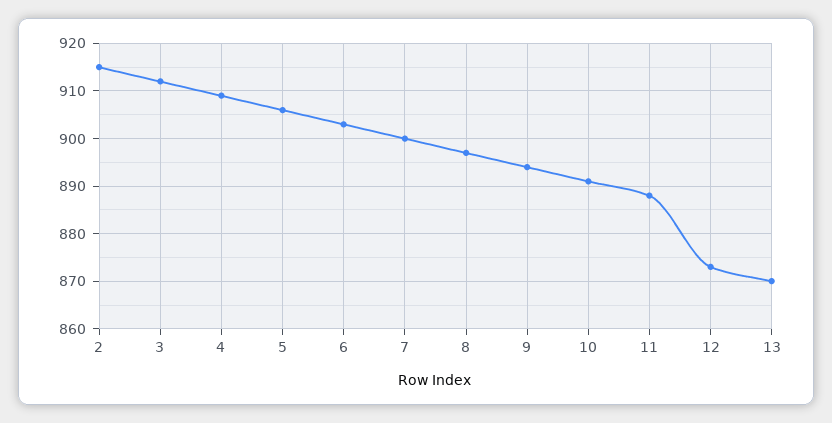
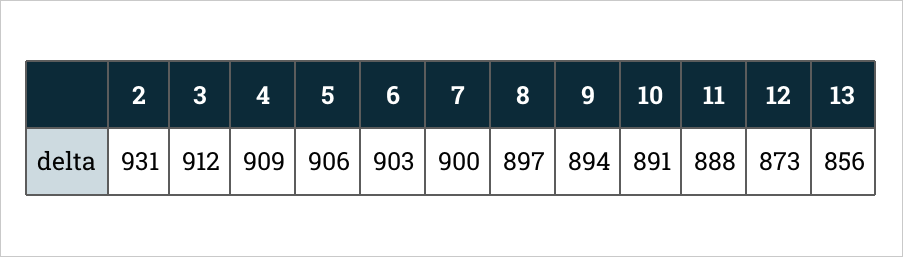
  {
-   "2": 915,
+   "2": 931,
    "3": 912,
    "4": 909,
    "5": 906,
    "6": 903,
    "7": 900,
    "8": 897,
    "9": 894,
    "10": 891,
    "11": 888,
    "12": 873,
-   "13": 870
+   "13": 856
  }

